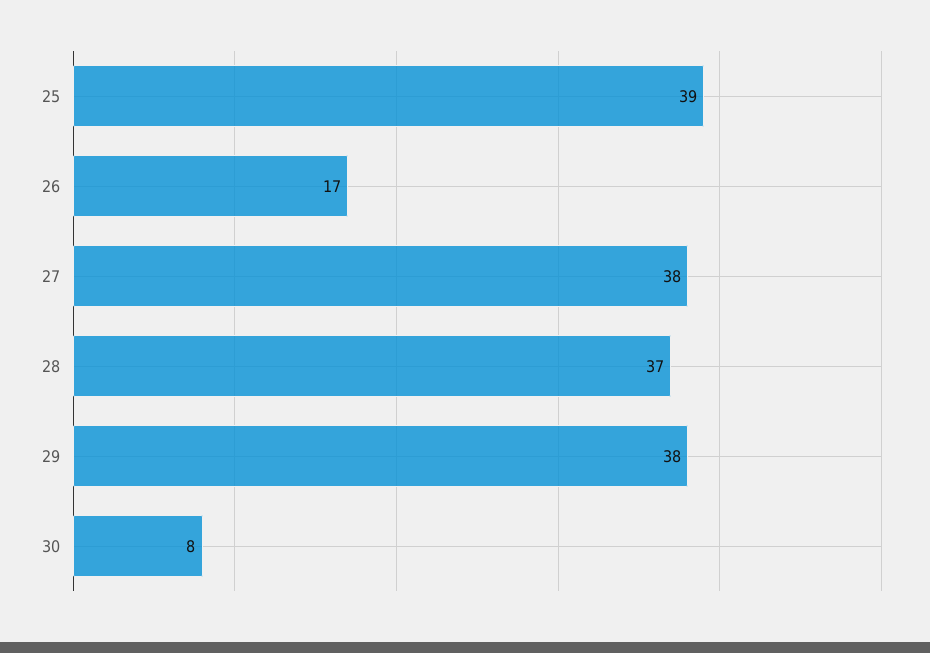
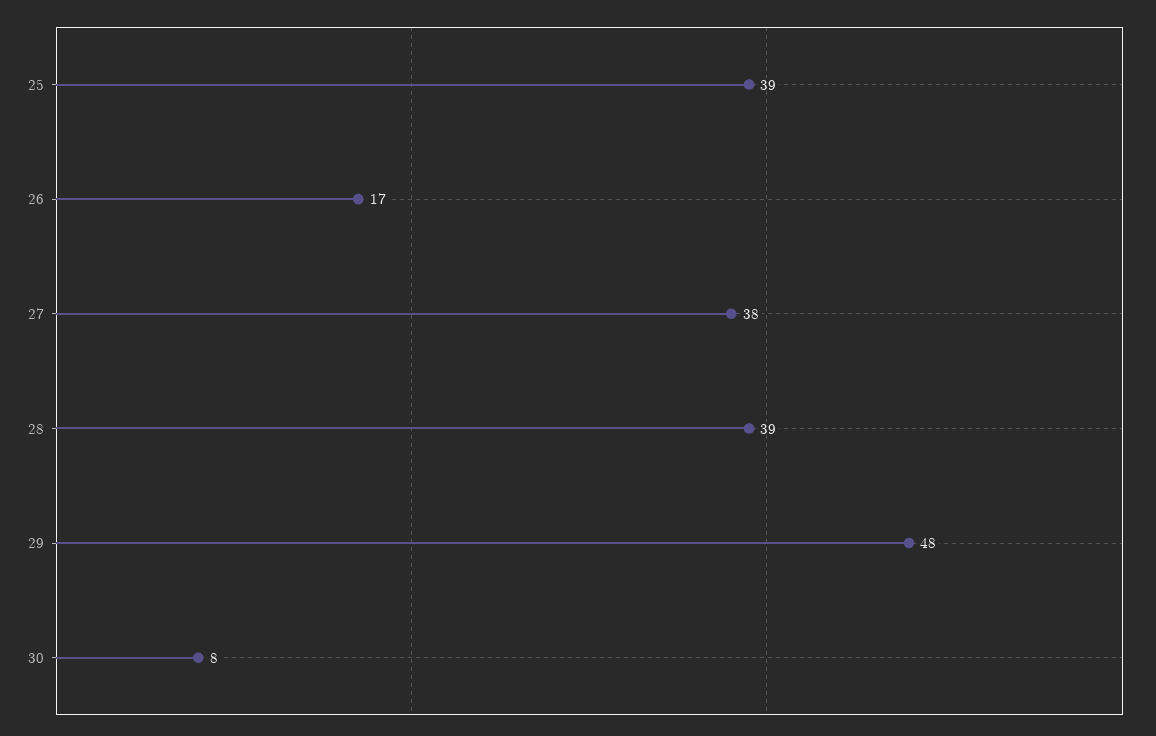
  {
    "25": 39,
    "26": 17,
    "27": 38,
-   "28": 37,
+   "28": 39,
-   "29": 38,
+   "29": 48,
    "30": 8
  }

